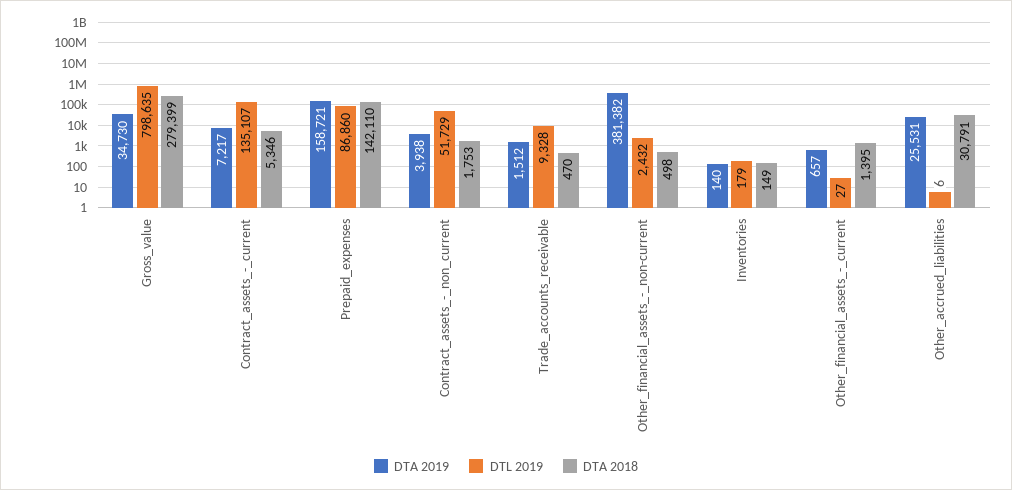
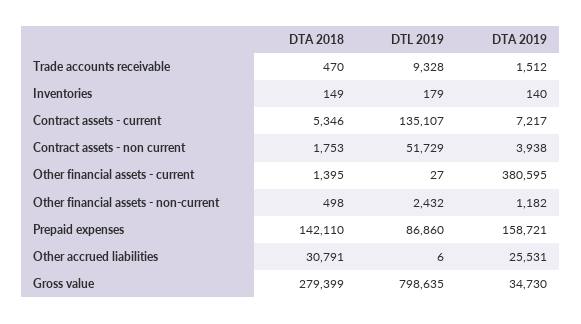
  {
    "DTA 2019": {
      "Gross_value": 34730,
      "Contract_assets_-_current": 7217,
      "Prepaid_expenses": 158721,
      "Contract_assets_-_non_current": 3938,
      "Trade_accounts_receivable": 1512,
-     "Other_financial_assets_-_non-current": 381382,
+     "Other_financial_assets_-_non-current": 1182,
      "Inventories": 140,
-     "Other_financial_assets_-_current": 657,
+     "Other_financial_assets_-_current": 380595,
      "Other_accrued_liabilities": 25531
    },
    "DTL 2019": {
      "Gross_value": 798635,
      "Contract_assets_-_current": 135107,
      "Prepaid_expenses": 86860,
      "Contract_assets_-_non_current": 51729,
      "Trade_accounts_receivable": 9328,
      "Other_financial_assets_-_non-current": 2432,
      "Inventories": 179,
      "Other_financial_assets_-_current": 27,
      "Other_accrued_liabilities": 6
    },
    "DTA 2018": {
      "Gross_value": 279399,
      "Contract_assets_-_current": 5346,
      "Prepaid_expenses": 142110,
      "Contract_assets_-_non_current": 1753,
      "Trade_accounts_receivable": 470,
      "Other_financial_assets_-_non-current": 498,
      "Inventories": 149,
      "Other_financial_assets_-_current": 1395,
      "Other_accrued_liabilities": 30791
    }
  }

